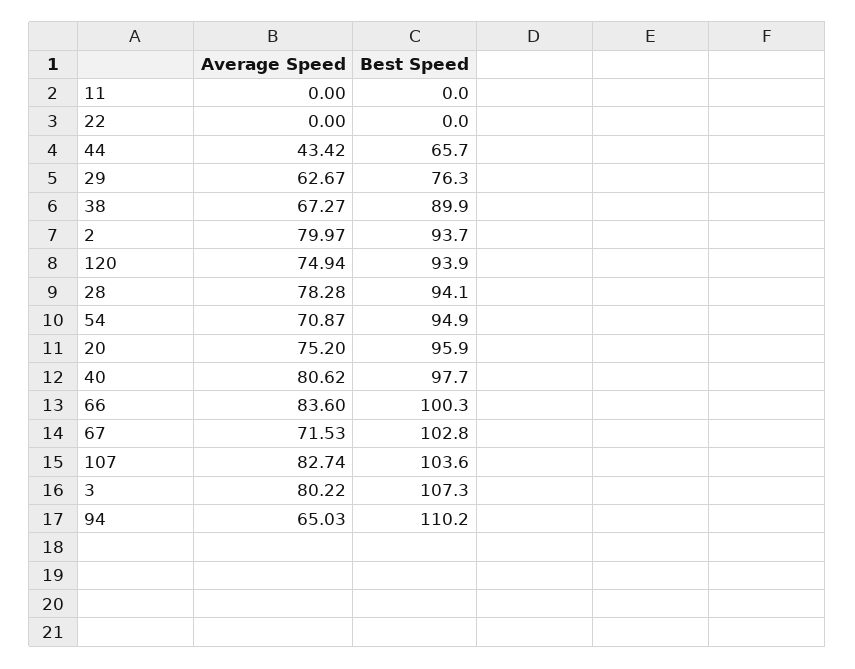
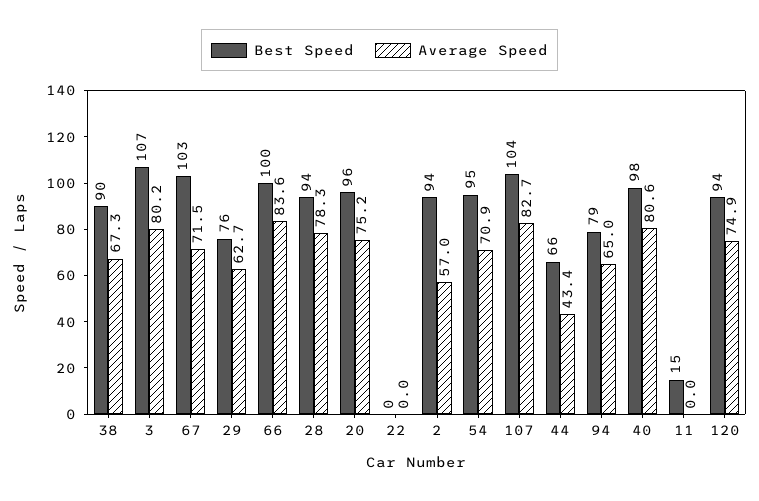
  {
    "Average Speed": {
      "11": 0,
      "22": 0,
      "44": 43.42,
      "29": 62.67,
      "38": 67.27,
-     "2": 79.97,
+     "2": 57,
      "120": 74.94,
      "28": 78.28,
      "54": 70.87,
      "20": 75.2,
      "40": 80.62,
      "66": 83.6,
      "67": 71.53,
      "107": 82.74,
      "3": 80.22,
      "94": 65.03
    },
    "Best Speed": {
-     "11": 0,
+     "11": 15,
      "22": 0,
      "44": 65.7,
      "29": 76.3,
      "38": 89.9,
      "2": 93.7,
      "120": 93.9,
      "28": 94.1,
      "54": 94.9,
      "20": 95.9,
      "40": 97.7,
      "66": 100.3,
      "67": 102.8,
      "107": 103.6,
      "3": 107.3,
-     "94": 110.2
+     "94": 79
    }
  }

